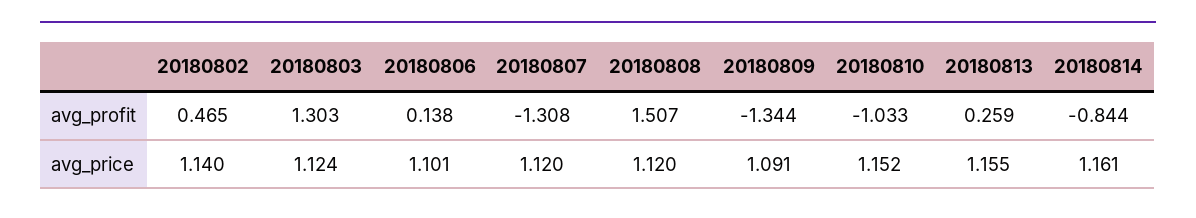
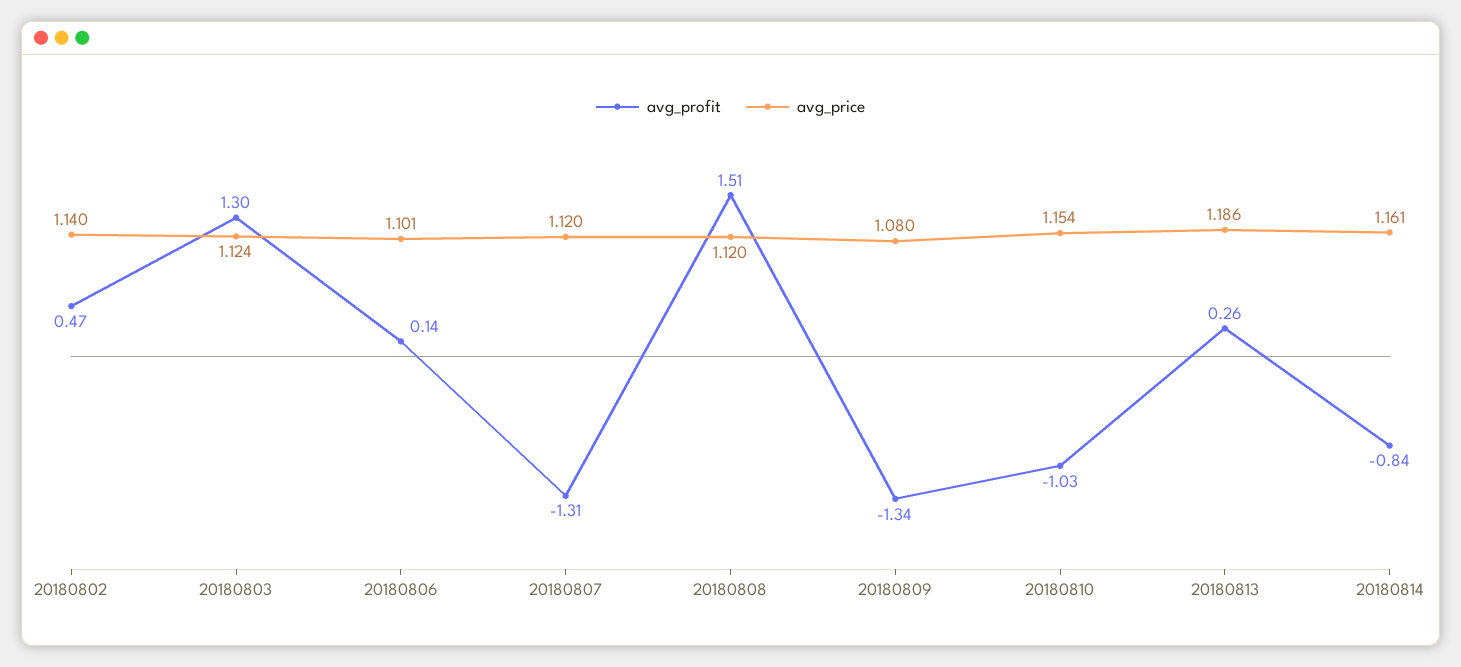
  {
    "avg_profit": {
      "20180802": 0.465,
      "20180803": 1.303,
      "20180806": 0.138,
      "20180807": -1.308,
      "20180808": 1.507,
      "20180809": -1.344,
      "20180810": -1.033,
      "20180813": 0.259,
      "20180814": -0.844
    },
    "avg_price": {
      "20180802": 1.14,
      "20180803": 1.124,
      "20180806": 1.101,
      "20180807": 1.12,
      "20180808": 1.12,
-     "20180809": 1.091,
+     "20180809": 1.08,
-     "20180810": 1.152,
+     "20180810": 1.154,
-     "20180813": 1.155,
+     "20180813": 1.186,
      "20180814": 1.161
    }
  }

